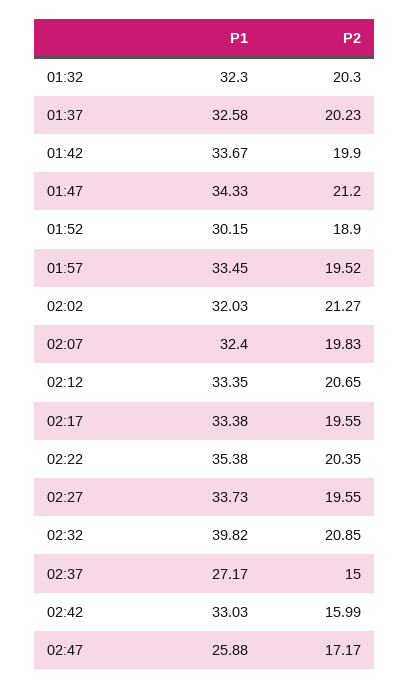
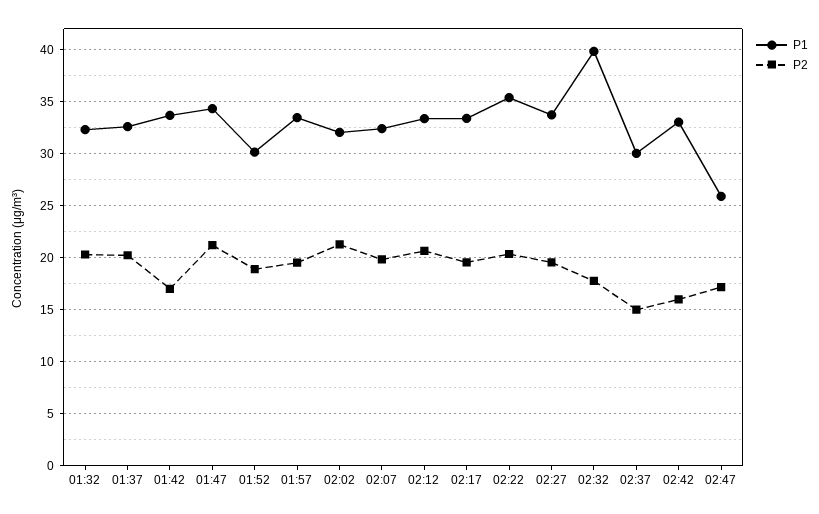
  {
    "P1": {
      "01:32": 32.3,
      "01:37": 32.58,
      "01:42": 33.67,
      "01:47": 34.33,
      "01:52": 30.15,
      "01:57": 33.45,
      "02:02": 32.03,
      "02:07": 32.4,
      "02:12": 33.35,
      "02:17": 33.38,
      "02:22": 35.38,
      "02:27": 33.73,
      "02:32": 39.82,
-     "02:37": 27.17,
+     "02:37": 30,
      "02:42": 33.03,
      "02:47": 25.88
    },
    "P2": {
      "01:32": 20.3,
      "01:37": 20.23,
-     "01:42": 19.9,
+     "01:42": 17,
      "01:47": 21.2,
      "01:52": 18.9,
      "01:57": 19.52,
      "02:02": 21.27,
      "02:07": 19.83,
      "02:12": 20.65,
      "02:17": 19.55,
      "02:22": 20.35,
      "02:27": 19.55,
-     "02:32": 20.85,
+     "02:32": 18,
      "02:37": 15,
      "02:42": 15.99,
      "02:47": 17.17
    }
  }

